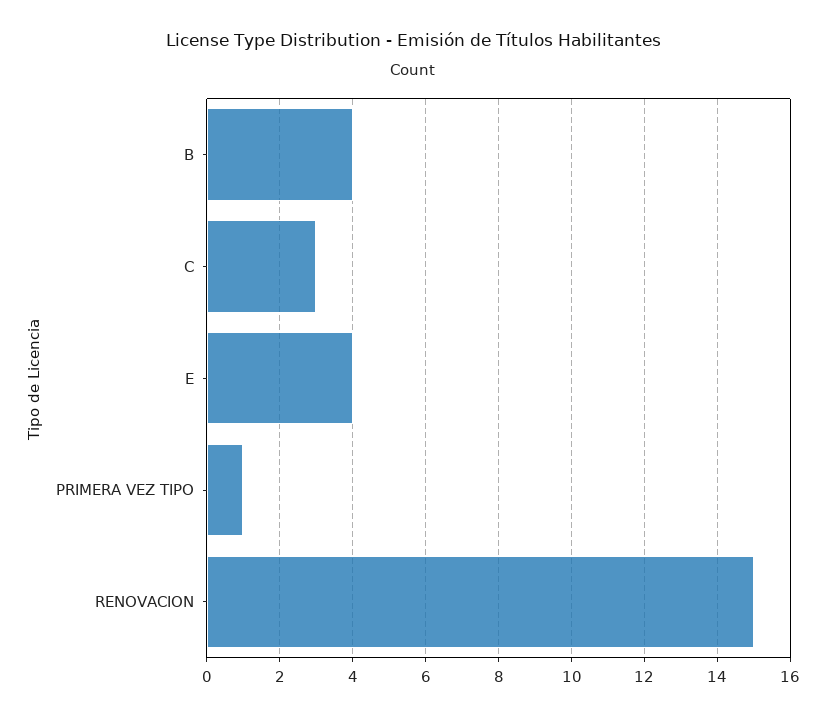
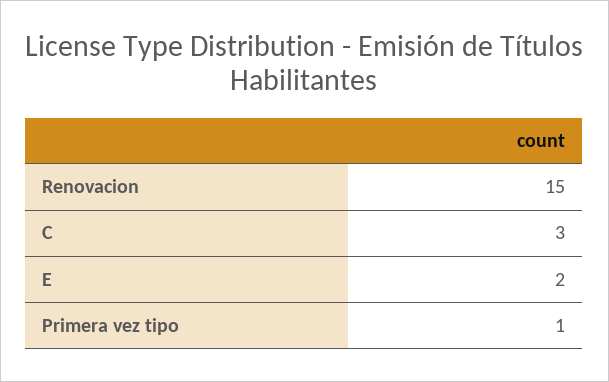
  {
-   "B": 4,
    "C": 3,
-   "E": 4,
+   "E": 2,
    "PRIMERA VEZ TIPO": 1,
    "RENOVACION": 15
  }

